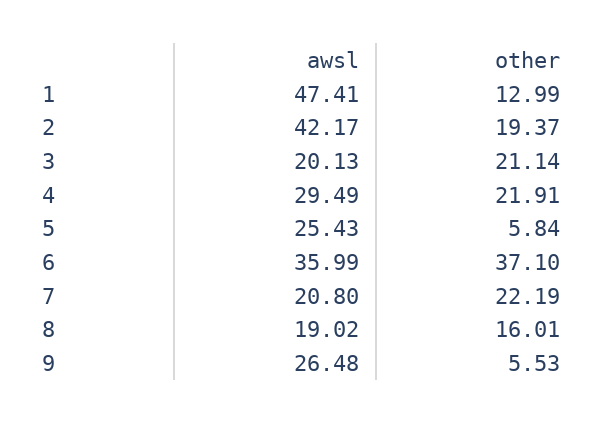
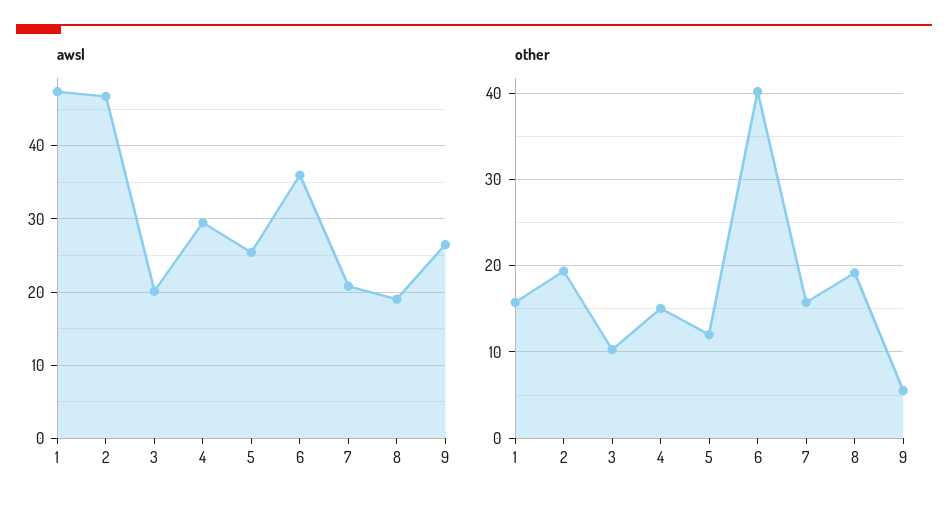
  {
    "awsl": {
      "1": 47.41,
-     "2": 42.17,
+     "2": 47,
      "3": 20.13,
      "4": 29.49,
      "5": 25.43,
      "6": 35.99,
      "7": 20.8,
      "8": 19.02,
      "9": 26.48
    },
    "other": {
-     "1": 12.99,
+     "1": 16,
      "2": 19.37,
-     "3": 21.14,
+     "3": 10,
-     "4": 21.91,
+     "4": 15,
-     "5": 5.84,
+     "5": 12,
-     "6": 37.1,
+     "6": 40,
-     "7": 22.19,
+     "7": 16,
-     "8": 16.01,
+     "8": 19,
      "9": 5.53
    }
  }

